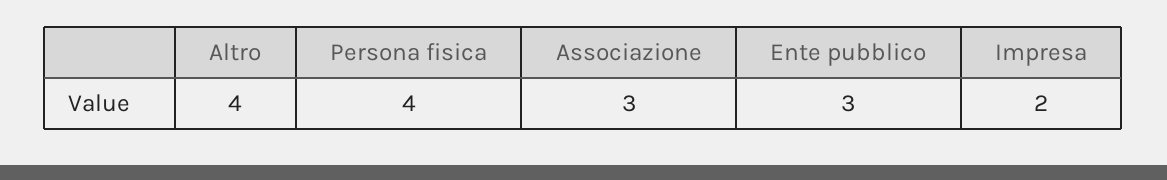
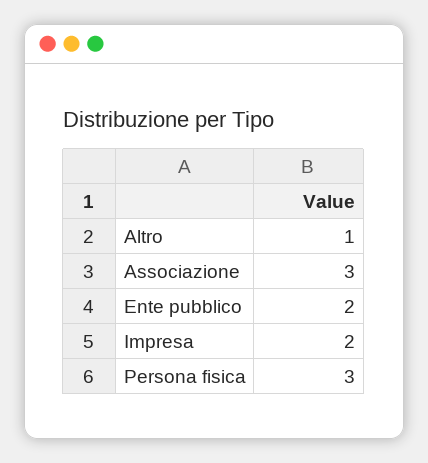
  {
-   "Altro": 4,
+   "Altro": 1,
-   "Persona fisica": 4,
+   "Persona fisica": 3,
    "Associazione": 3,
-   "Ente pubblico": 3,
+   "Ente pubblico": 2,
    "Impresa": 2
  }

